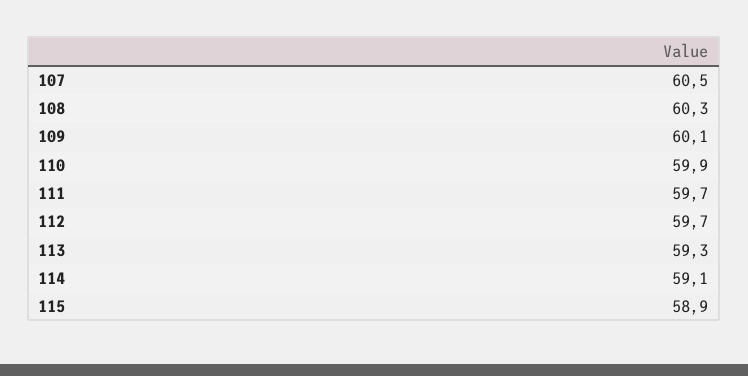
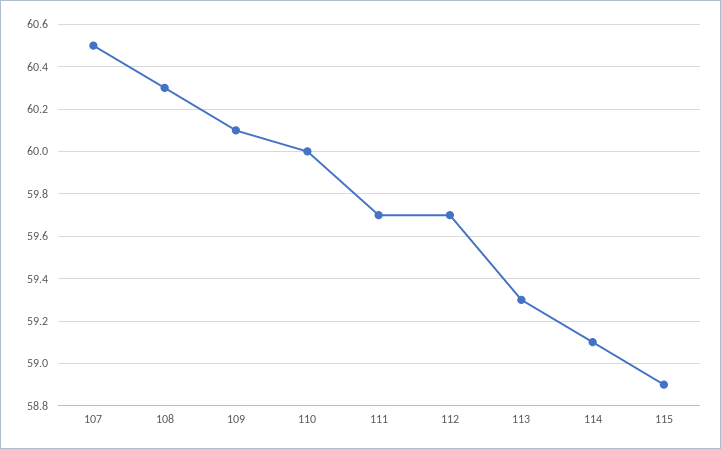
  {
    "107": 60.5,
    "108": 60.3,
    "109": 60.1,
-   "110": 59.9,
+   "110": 60,
    "111": 59.7,
    "112": 59.7,
    "113": 59.3,
    "114": 59.1,
    "115": 58.9
  }

